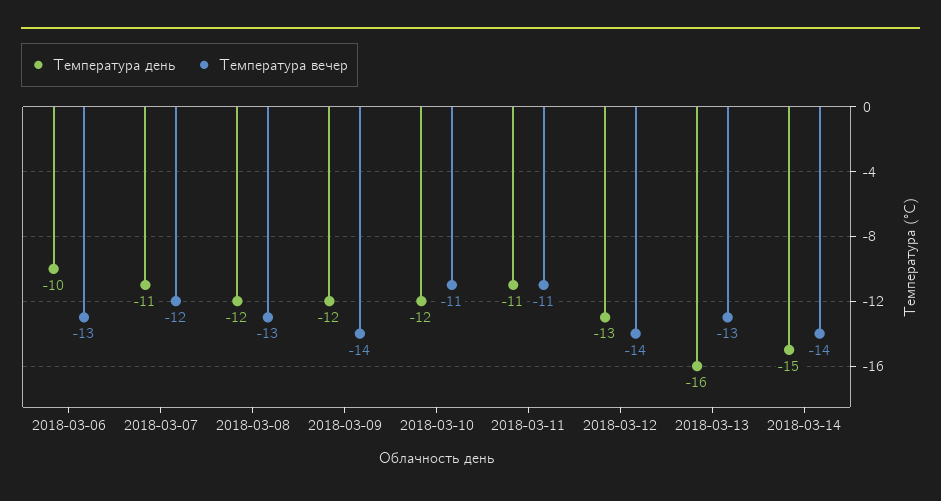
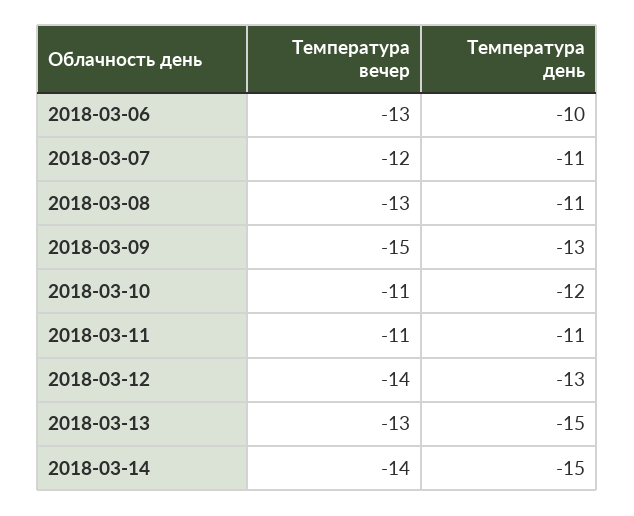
  {
    "Температура день": {
      "2018-03-06": -10,
      "2018-03-07": -11,
-     "2018-03-08": -12,
+     "2018-03-08": -11,
-     "2018-03-09": -12,
+     "2018-03-09": -13,
      "2018-03-10": -12,
      "2018-03-11": -11,
      "2018-03-12": -13,
-     "2018-03-13": -16,
+     "2018-03-13": -15,
      "2018-03-14": -15
    },
    "Температура вечер": {
      "2018-03-06": -13,
      "2018-03-07": -12,
      "2018-03-08": -13,
-     "2018-03-09": -14,
+     "2018-03-09": -15,
      "2018-03-10": -11,
      "2018-03-11": -11,
      "2018-03-12": -14,
      "2018-03-13": -13,
      "2018-03-14": -14
    }
  }

